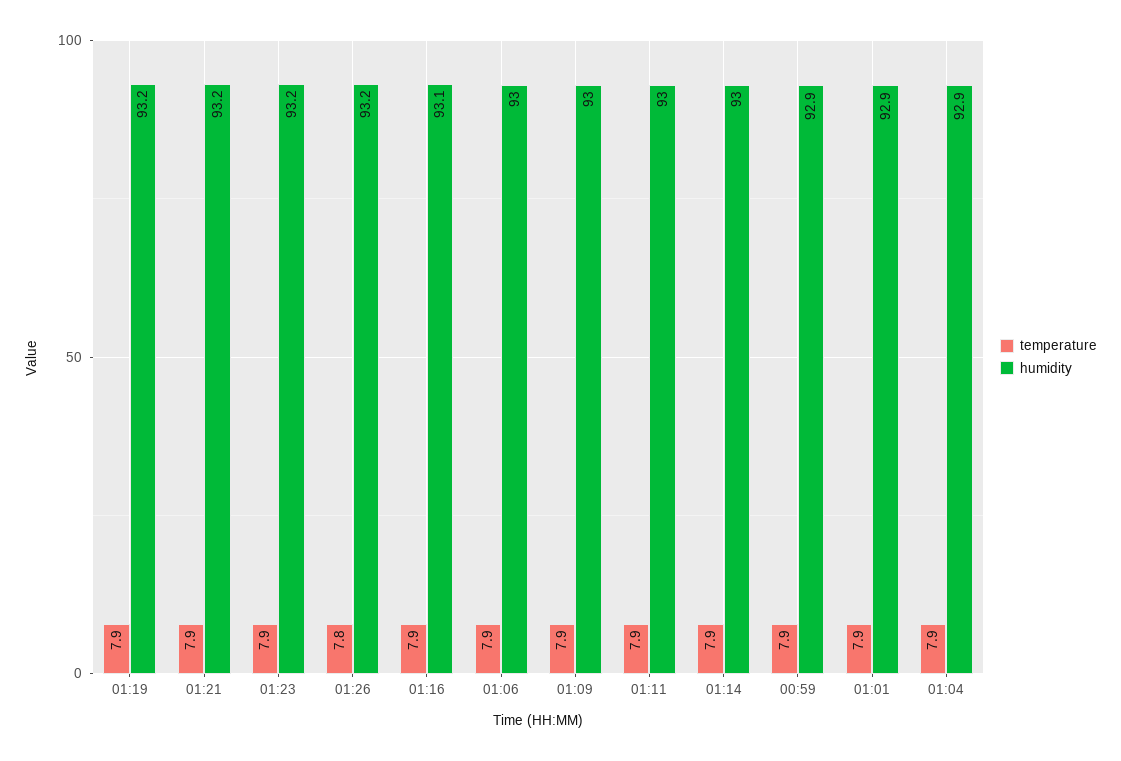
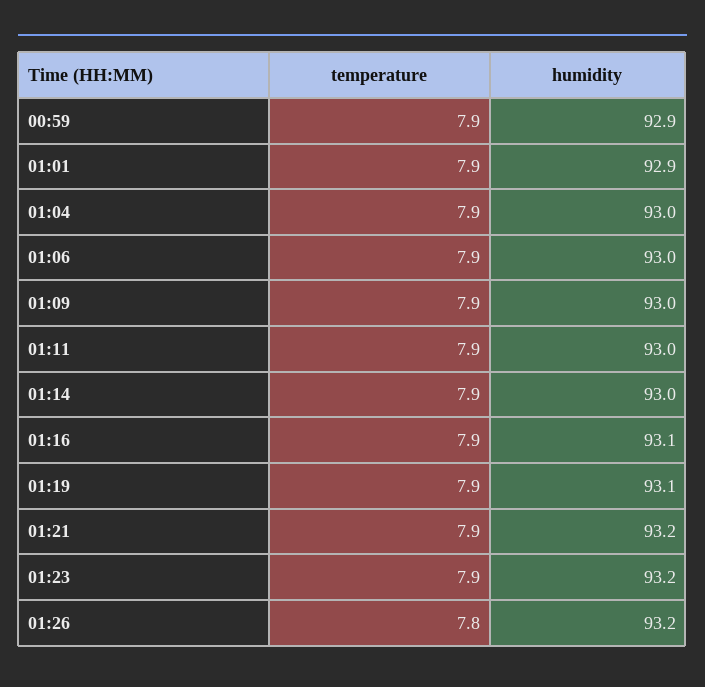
  {
    "temperature": {
      "01:19": 7.9,
      "01:21": 7.9,
      "01:23": 7.9,
      "01:26": 7.8,
      "01:16": 7.9,
      "01:06": 7.9,
      "01:09": 7.9,
      "01:11": 7.9,
      "01:14": 7.9,
      "00:59": 7.9,
      "01:01": 7.9,
      "01:04": 7.9
    },
    "humidity": {
-     "01:19": 93.2,
+     "01:19": 93.1,
      "01:21": 93.2,
      "01:23": 93.2,
      "01:26": 93.2,
      "01:16": 93.1,
      "01:06": 93,
      "01:09": 93,
      "01:11": 93,
      "01:14": 93,
      "00:59": 92.9,
      "01:01": 92.9,
-     "01:04": 92.9
+     "01:04": 93
    }
  }

